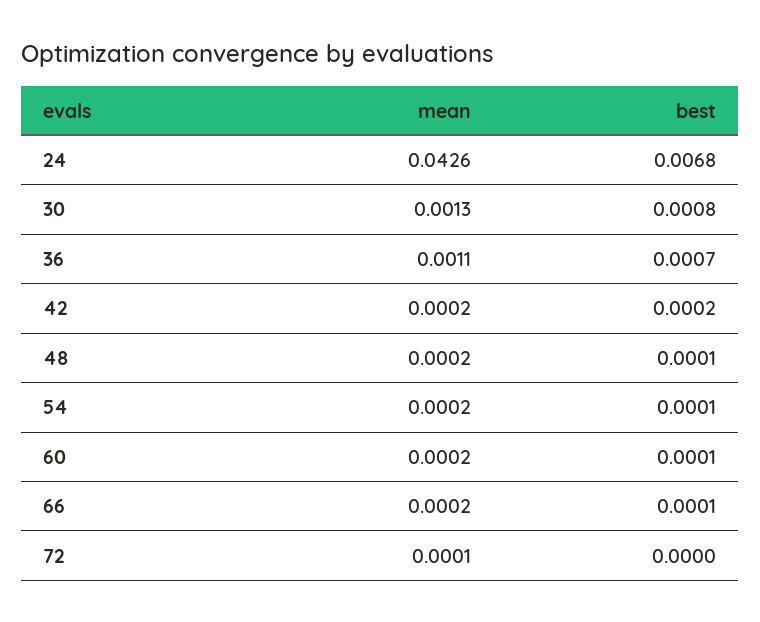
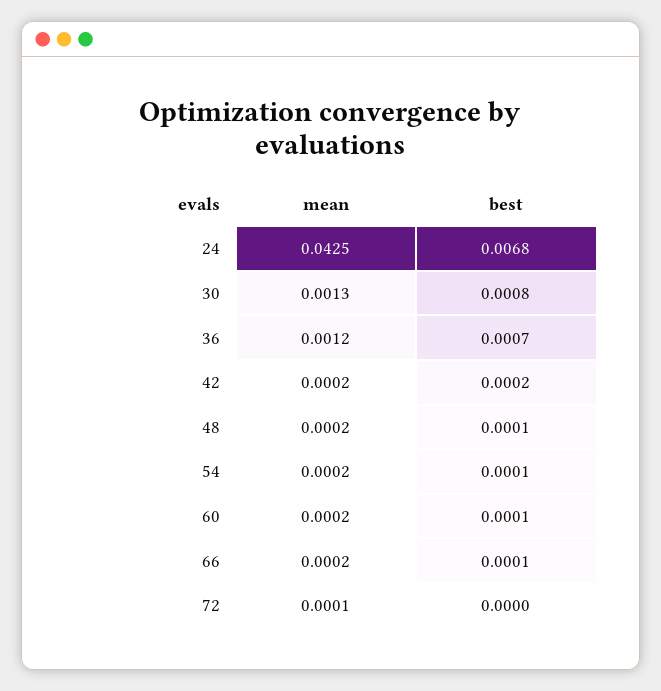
  {
    "mean": {
-     "24": 0.0426,
+     "24": 0.0425,
      "30": 0.0013,
-     "36": 0.0011,
+     "36": 0.0012,
      "42": 0.0002,
      "48": 0.0002,
      "54": 0.0002,
      "60": 0.0002,
      "66": 0.0002,
      "72": 0.0001
    },
    "best": {
      "24": 0.0068,
      "30": 0.0008,
      "36": 0.0007,
      "42": 0.0002,
      "48": 0.0001,
      "54": 0.0001,
      "60": 0.0001,
      "66": 0.0001,
      "72": 0
    }
  }

